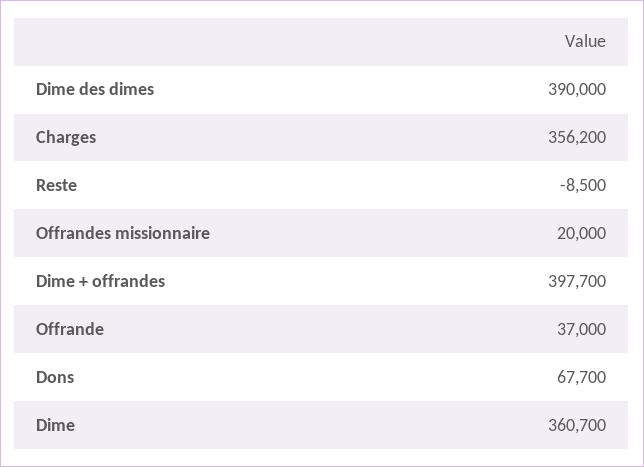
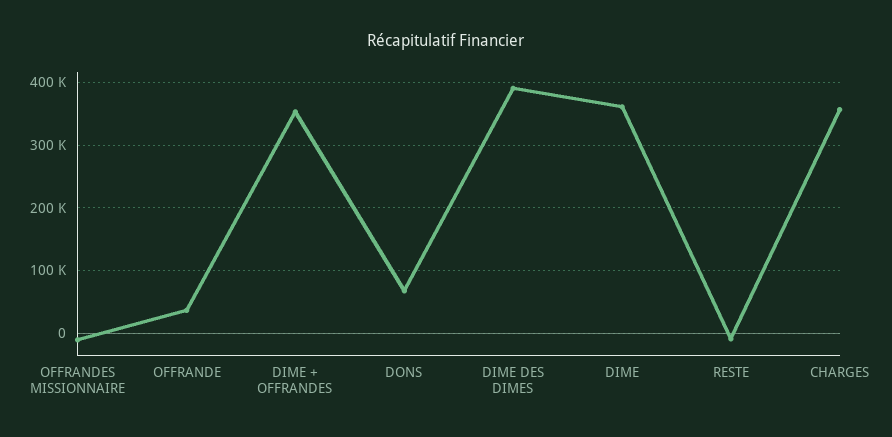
  {
    "Dime des dimes": 390000,
    "Charges": 356200,
    "Reste": -8500,
-   "Offrandes missionnaire": 20000,
+   "Offrandes missionnaire": -10000,
-   "Dime + offrandes": 397700,
+   "Dime + offrandes": 350000,
    "Offrande": 37000,
    "Dons": 67700,
    "Dime": 360700
  }

